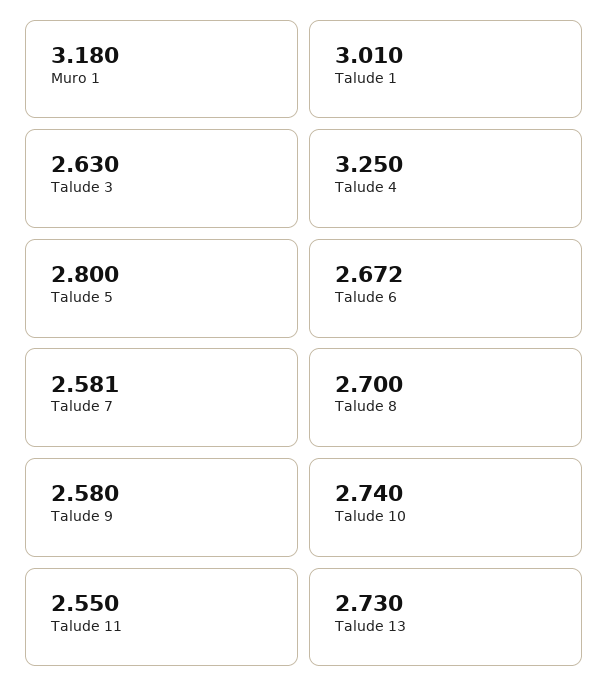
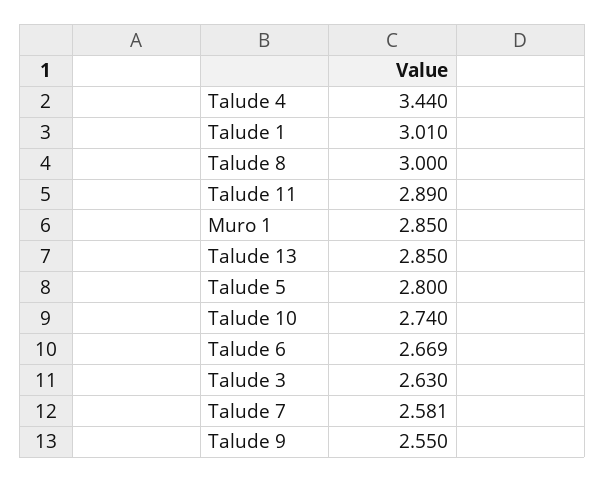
  {
-   "Muro 1": 3.18,
+   "Muro 1": 2.85,
    "Talude 1": 3.01,
    "Talude 3": 2.63,
-   "Talude 4": 3.25,
+   "Talude 4": 3.44,
    "Talude 5": 2.8,
-   "Talude 6": 2.672,
+   "Talude 6": 2.669,
    "Talude 7": 2.581,
-   "Talude 8": 2.7,
+   "Talude 8": 3,
-   "Talude 9": 2.58,
+   "Talude 9": 2.55,
    "Talude 10": 2.74,
-   "Talude 11": 2.55,
+   "Talude 11": 2.89,
-   "Talude 13": 2.73
+   "Talude 13": 2.85
  }

